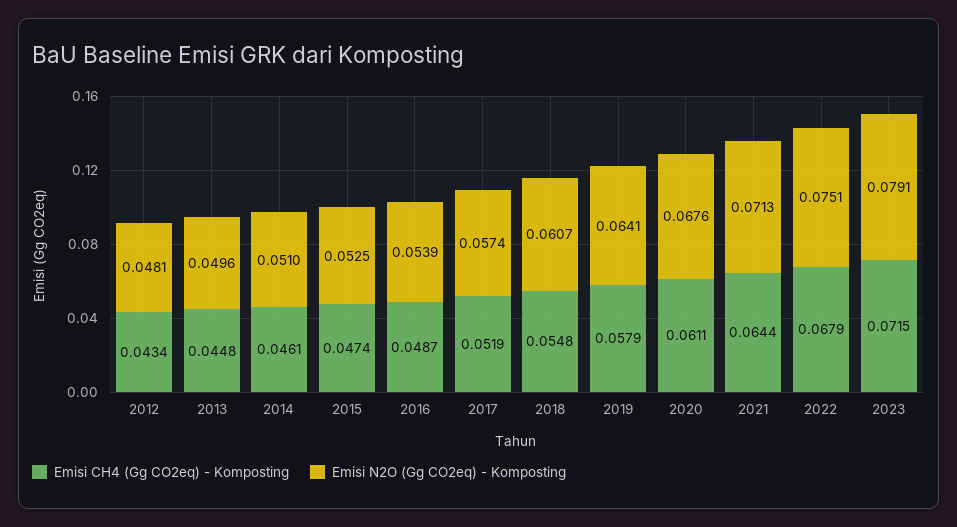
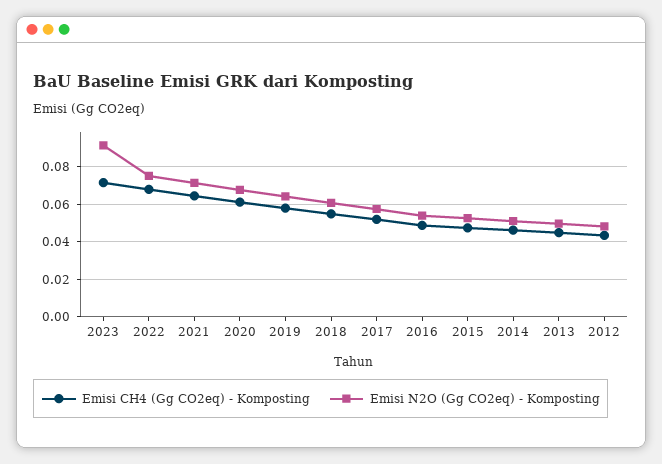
  {
    "Emisi CH4 (Gg CO2eq) - Komposting": {
      "2012": 0.0434,
      "2013": 0.0448,
      "2014": 0.0461,
      "2015": 0.0474,
      "2016": 0.0487,
      "2017": 0.0519,
      "2018": 0.0548,
      "2019": 0.0579,
      "2020": 0.0611,
      "2021": 0.0644,
      "2022": 0.0679,
      "2023": 0.0715
    },
    "Emisi N2O (Gg CO2eq) - Komposting": {
      "2012": 0.0481,
      "2013": 0.0496,
      "2014": 0.051,
      "2015": 0.0525,
      "2016": 0.0539,
      "2017": 0.0574,
      "2018": 0.0607,
      "2019": 0.0641,
      "2020": 0.0676,
      "2021": 0.0713,
      "2022": 0.0751,
-     "2023": 0.0791
+     "2023": 0.09
    }
  }

